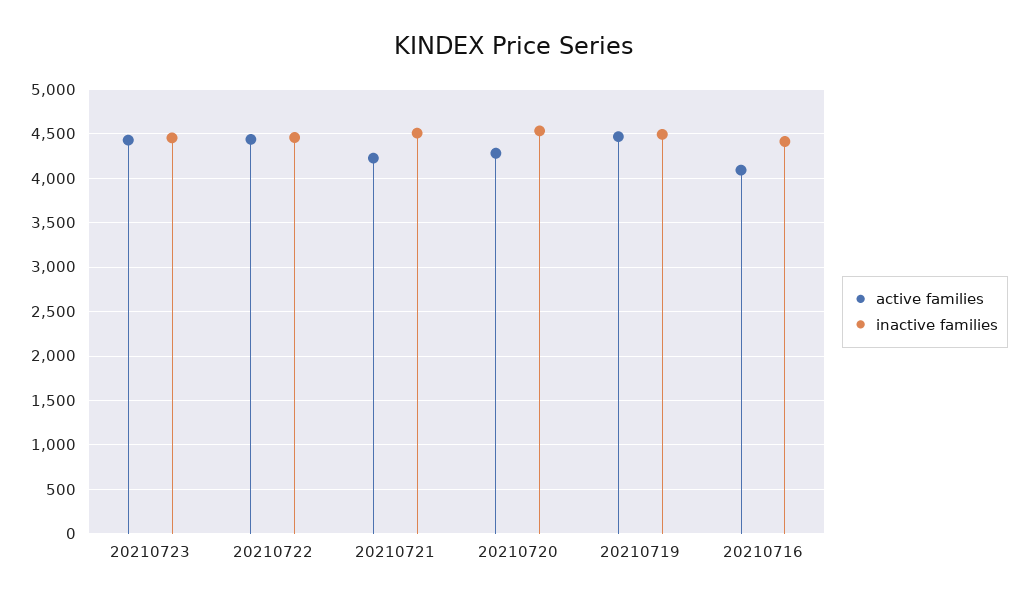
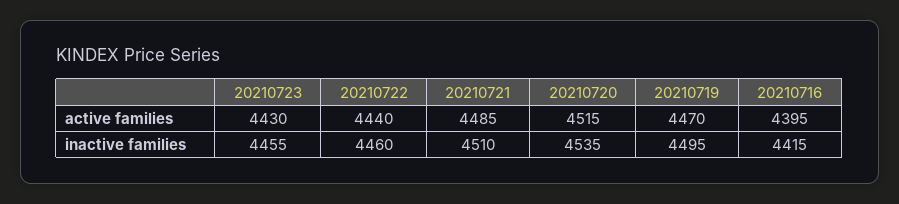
  {
    "active families": {
      "20210723": 4430,
      "20210722": 4440,
-     "20210721": 4200,
+     "20210721": 4485,
-     "20210720": 4300,
+     "20210720": 4515,
      "20210719": 4470,
-     "20210716": 4100
+     "20210716": 4395
    },
    "inactive families": {
      "20210723": 4455,
      "20210722": 4460,
      "20210721": 4510,
      "20210720": 4535,
      "20210719": 4495,
      "20210716": 4415
    }
  }

